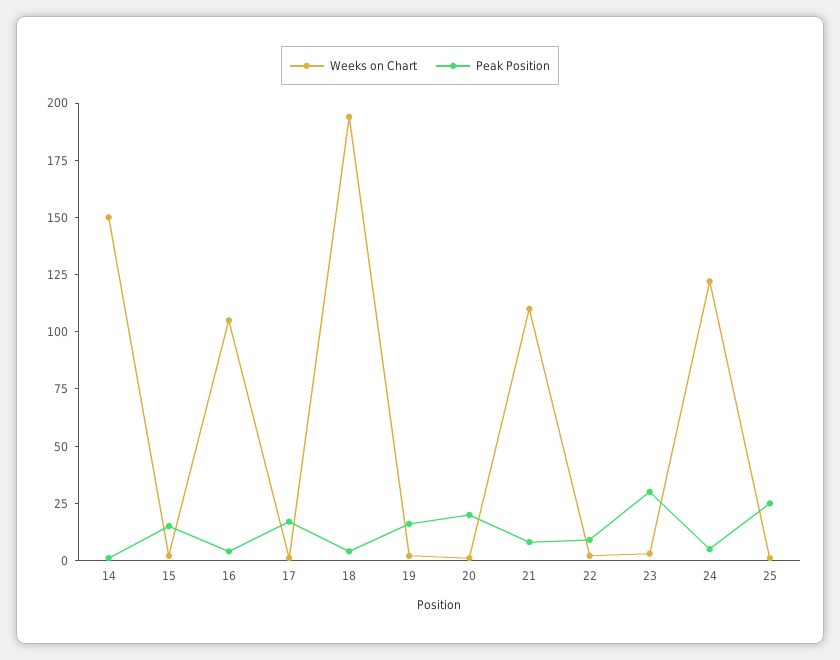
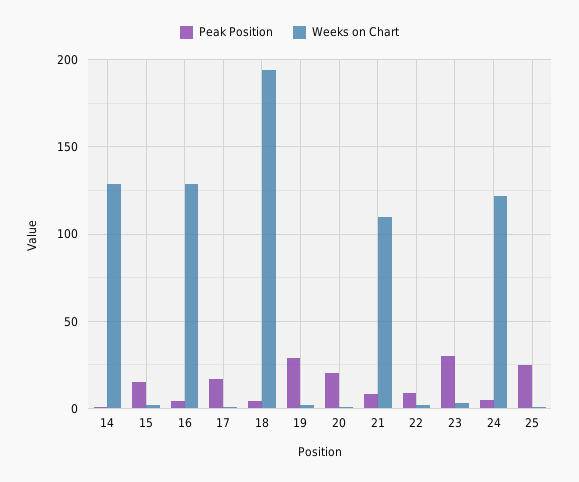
  {
    "Weeks on Chart": {
-     "14": 150,
+     "14": 130,
      "15": 0,
-     "16": 105,
+     "16": 130,
      "17": 0,
      "18": 195,
      "19": 0,
      "20": 0,
      "21": 110,
      "22": 0,
      "23": 5,
      "24": 120,
      "25": 0
    },
    "Peak Position": {
      "14": 0,
      "15": 15,
      "16": 5,
      "17": 15,
      "18": 5,
-     "19": 15,
+     "19": 30,
      "20": 20,
      "21": 10,
      "22": 10,
      "23": 30,
      "24": 5,
      "25": 25
    }
  }

